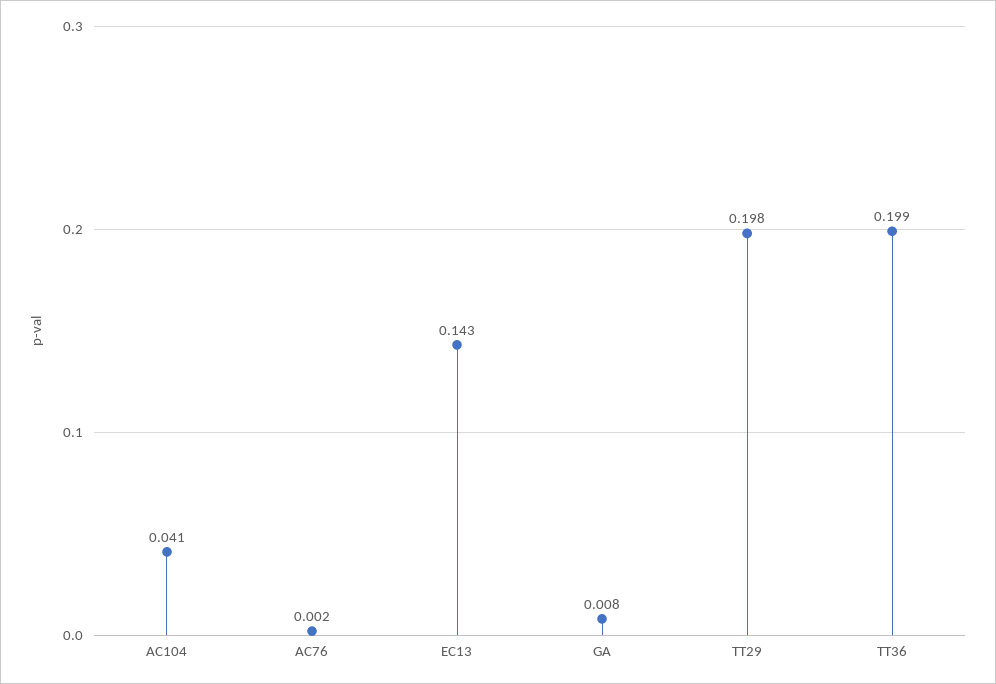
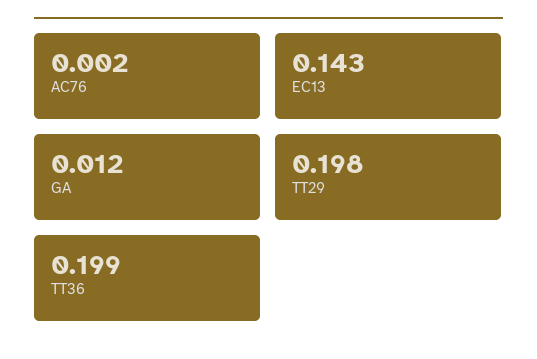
  {
-   "AC104": 0.041,
    "AC76": 0.002,
    "EC13": 0.143,
-   "GA": 0.008,
+   "GA": 0.012,
    "TT29": 0.198,
    "TT36": 0.199
  }

